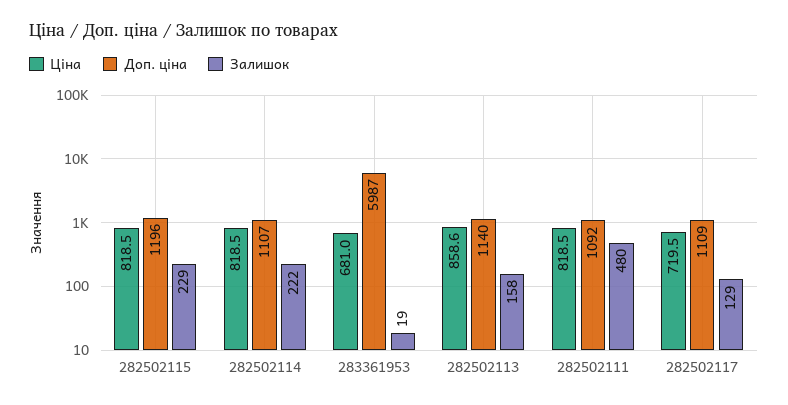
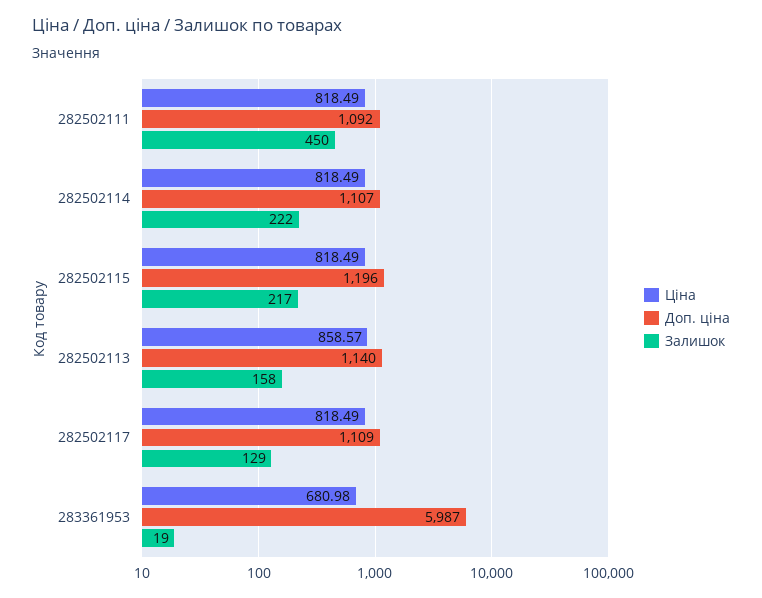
  {
    "Ціна": {
      "282502115": 818.49,
      "282502114": 818.49,
      "283361953": 680.98,
      "282502113": 858.57,
      "282502111": 818.49,
-     "282502117": 719.5
+     "282502117": 818.49
    },
    "Доп. ціна": {
      "282502115": 1196,
      "282502114": 1107,
      "283361953": 5987,
      "282502113": 1140,
      "282502111": 1092,
      "282502117": 1109
    },
    "Залишок": {
-     "282502115": 229,
+     "282502115": 217,
      "282502114": 222,
      "283361953": 19,
      "282502113": 158,
-     "282502111": 480,
+     "282502111": 450,
      "282502117": 129
    }
  }

